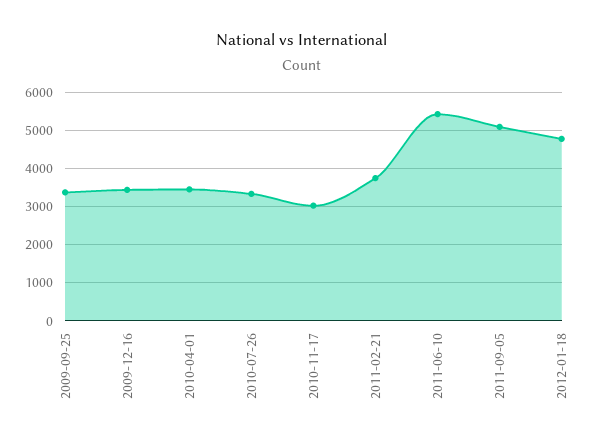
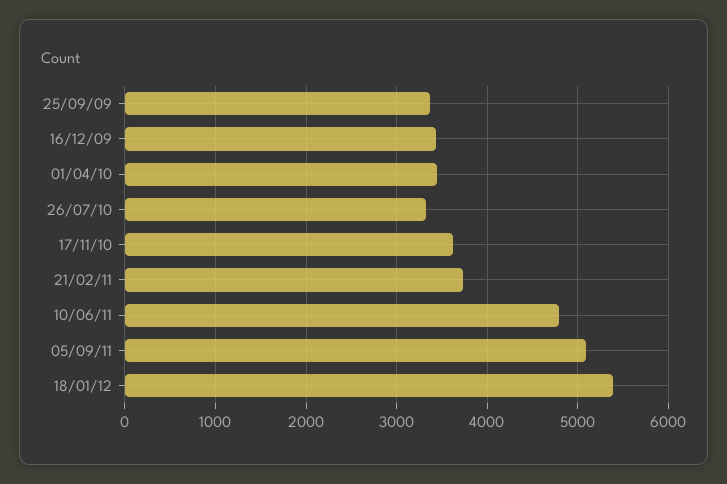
  {
    "2009-09-25": 3400,
    "2009-12-16": 3400,
    "2010-04-01": 3400,
    "2010-07-26": 3300,
-   "2010-11-17": 3000,
+   "2010-11-17": 3600,
    "2011-02-21": 3700,
-   "2011-06-10": 5400,
+   "2011-06-10": 4800,
    "2011-09-05": 5100,
-   "2012-01-18": 4800
+   "2012-01-18": 5400
  }

